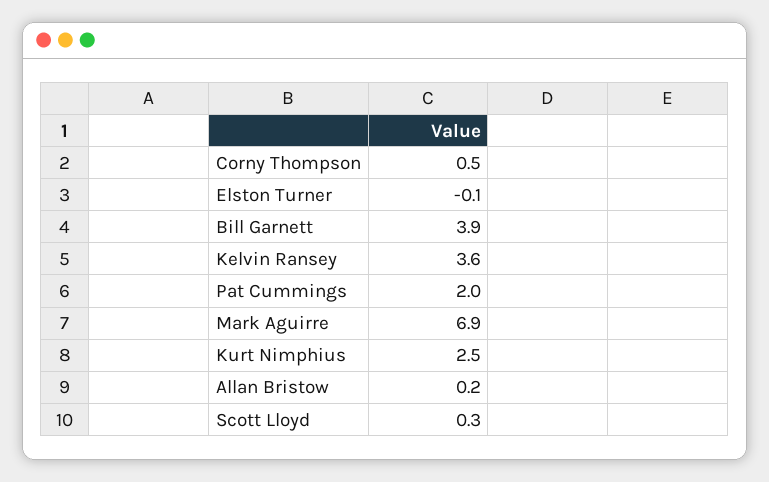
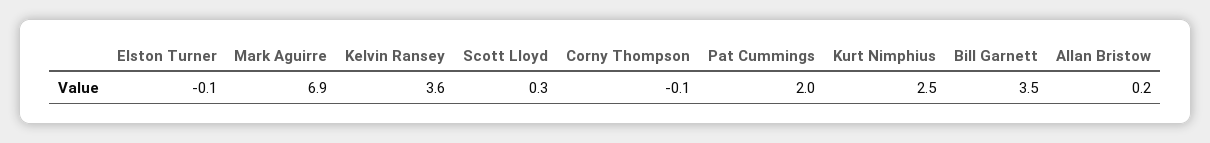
  {
-   "Corny Thompson": 0.5,
+   "Corny Thompson": -0.1,
    "Elston Turner": -0.1,
-   "Bill Garnett": 3.9,
+   "Bill Garnett": 3.5,
    "Kelvin Ransey": 3.6,
    "Pat Cummings": 2,
    "Mark Aguirre": 6.9,
    "Kurt Nimphius": 2.5,
    "Allan Bristow": 0.2,
    "Scott Lloyd": 0.3
  }

